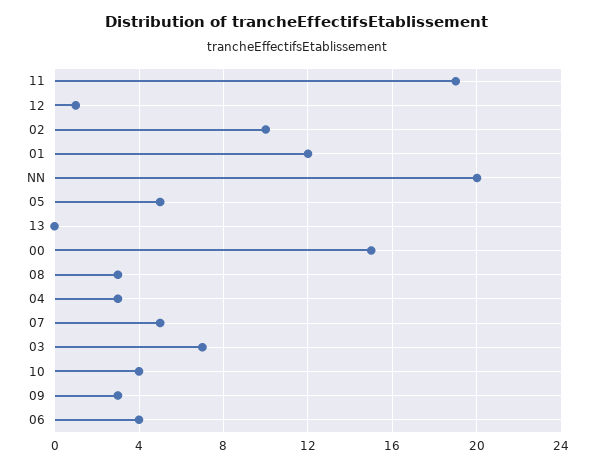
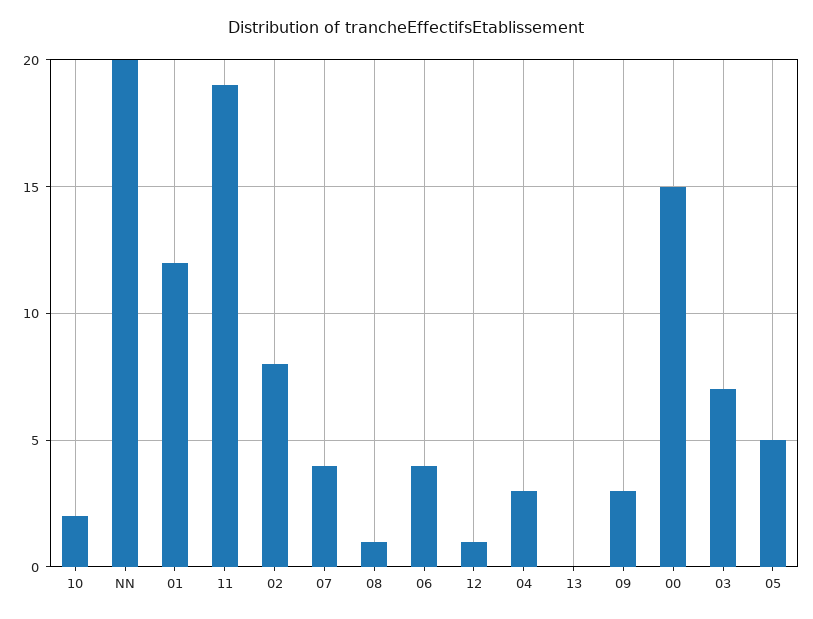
  {
    "11": 19,
    "12": 1,
-   "02": 10,
+   "02": 8,
    "01": 12,
    "NN": 20,
    "05": 5,
    "13": 0,
    "00": 15,
-   "08": 3,
+   "08": 1,
    "04": 3,
-   "07": 5,
+   "07": 4,
    "03": 7,
-   "10": 4,
+   "10": 2,
    "09": 3,
    "06": 4
  }

